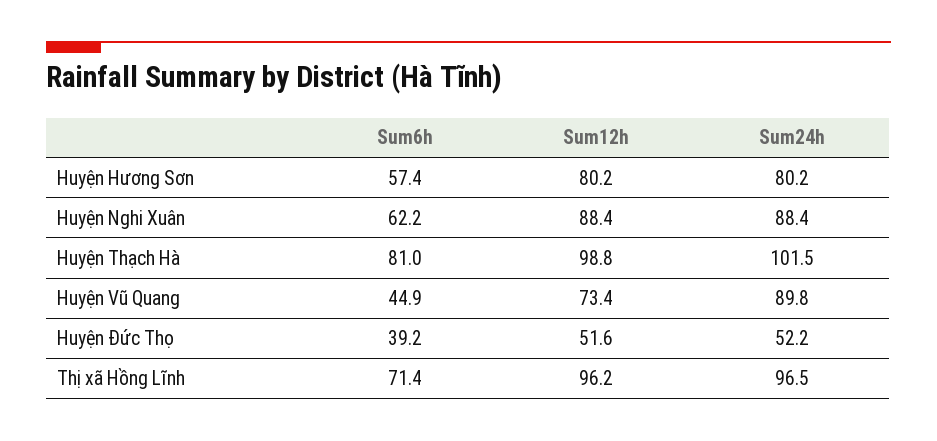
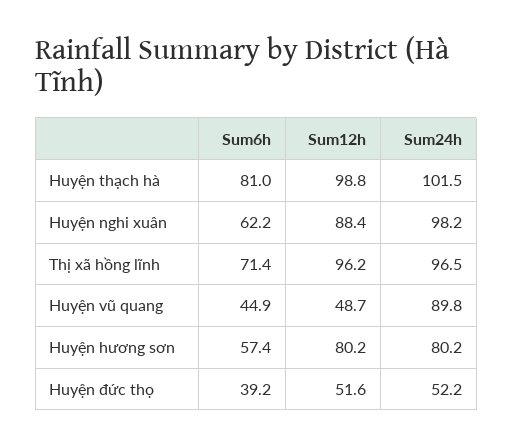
  {
    "Sum6h": {
      "Huyện Hương Sơn": 57.4,
      "Huyện Nghi Xuân": 62.2,
      "Huyện Thạch Hà": 81,
      "Huyện Vũ Quang": 44.9,
      "Huyện Đức Thọ": 39.2,
      "Thị xã Hồng Lĩnh": 71.4
    },
    "Sum12h": {
      "Huyện Hương Sơn": 80.2,
      "Huyện Nghi Xuân": 88.4,
      "Huyện Thạch Hà": 98.8,
-     "Huyện Vũ Quang": 73.4,
+     "Huyện Vũ Quang": 48.7,
      "Huyện Đức Thọ": 51.6,
      "Thị xã Hồng Lĩnh": 96.2
    },
    "Sum24h": {
      "Huyện Hương Sơn": 80.2,
-     "Huyện Nghi Xuân": 88.4,
+     "Huyện Nghi Xuân": 98.2,
      "Huyện Thạch Hà": 101.5,
      "Huyện Vũ Quang": 89.8,
      "Huyện Đức Thọ": 52.2,
      "Thị xã Hồng Lĩnh": 96.5
    }
  }

